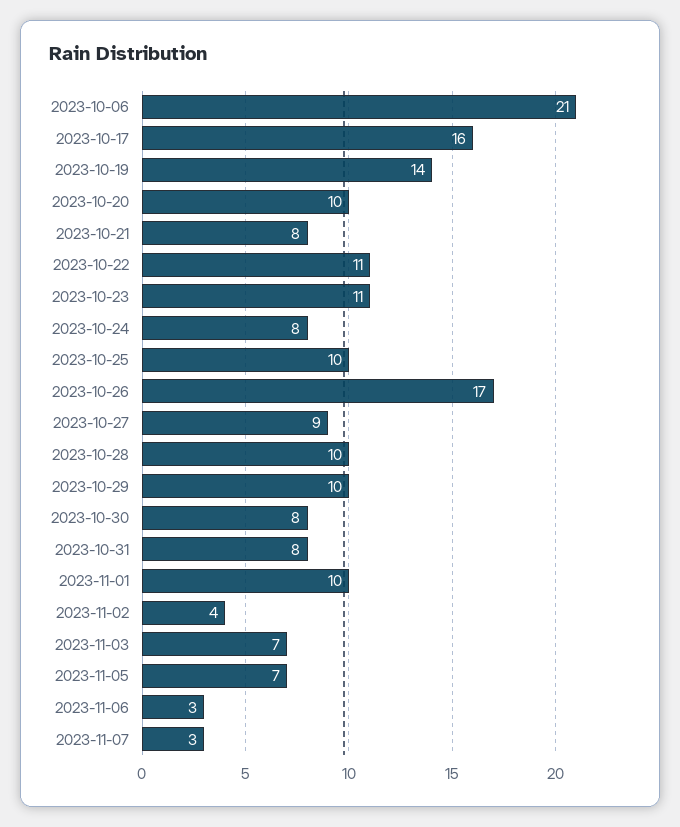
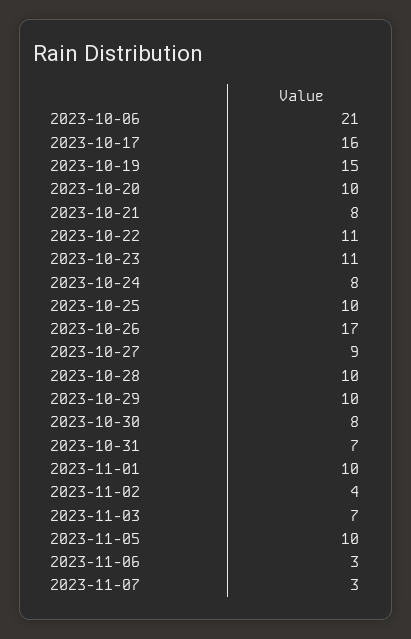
  {
    "2023-10-06": 21,
    "2023-10-17": 16,
-   "2023-10-19": 14,
+   "2023-10-19": 15,
    "2023-10-20": 10,
    "2023-10-21": 8,
    "2023-10-22": 11,
    "2023-10-23": 11,
    "2023-10-24": 8,
    "2023-10-25": 10,
    "2023-10-26": 17,
    "2023-10-27": 9,
    "2023-10-28": 10,
    "2023-10-29": 10,
    "2023-10-30": 8,
-   "2023-10-31": 8,
+   "2023-10-31": 7,
    "2023-11-01": 10,
    "2023-11-02": 4,
    "2023-11-03": 7,
-   "2023-11-05": 7,
+   "2023-11-05": 10,
    "2023-11-06": 3,
    "2023-11-07": 3
  }

